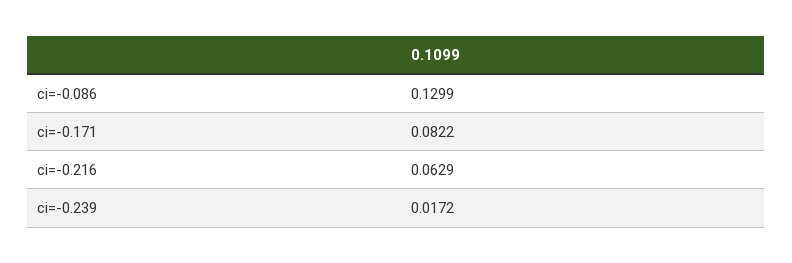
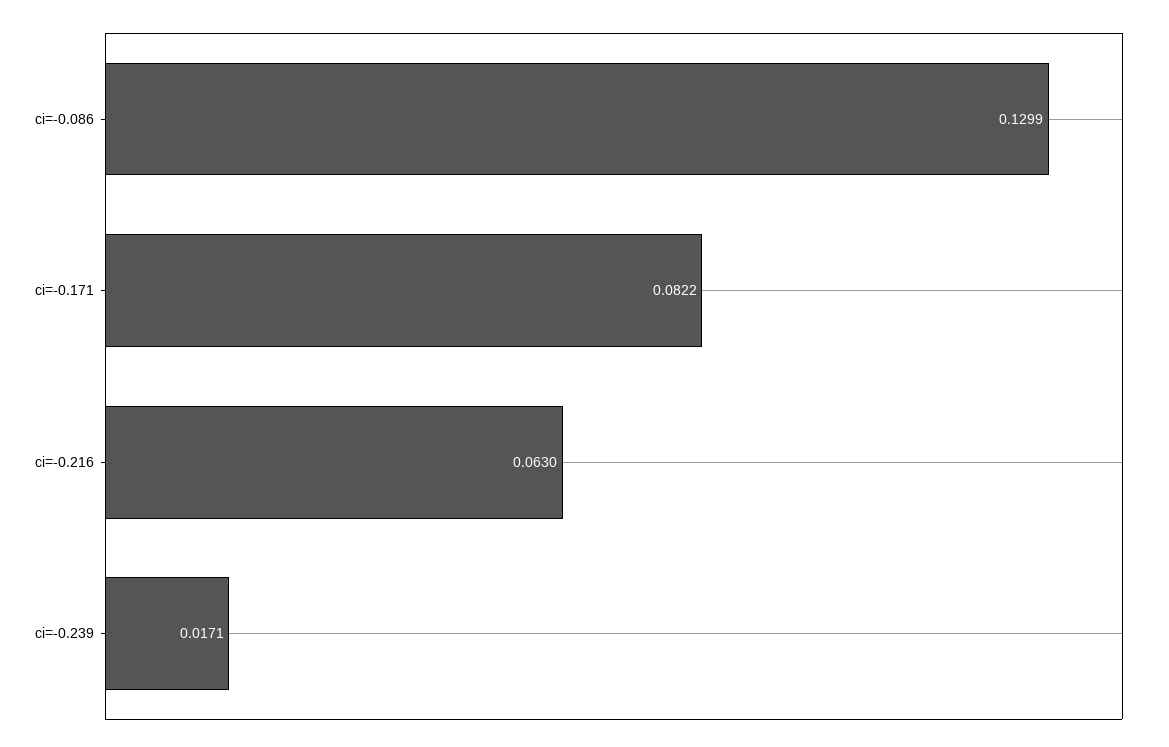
  {
    "ci=-0.086": 0.1299,
    "ci=-0.171": 0.0822,
-   "ci=-0.216": 0.0629,
+   "ci=-0.216": 0.063,
-   "ci=-0.239": 0.0172
+   "ci=-0.239": 0.0171
  }

